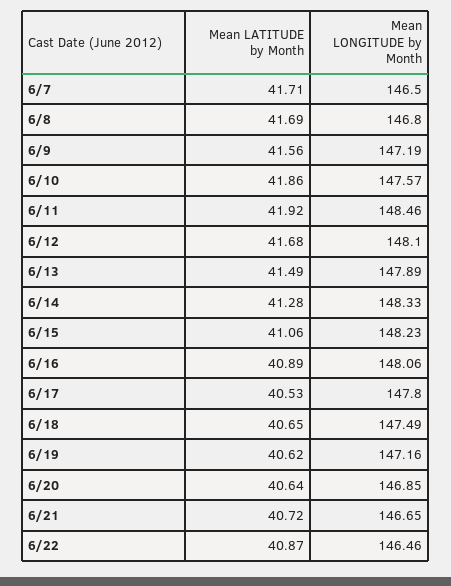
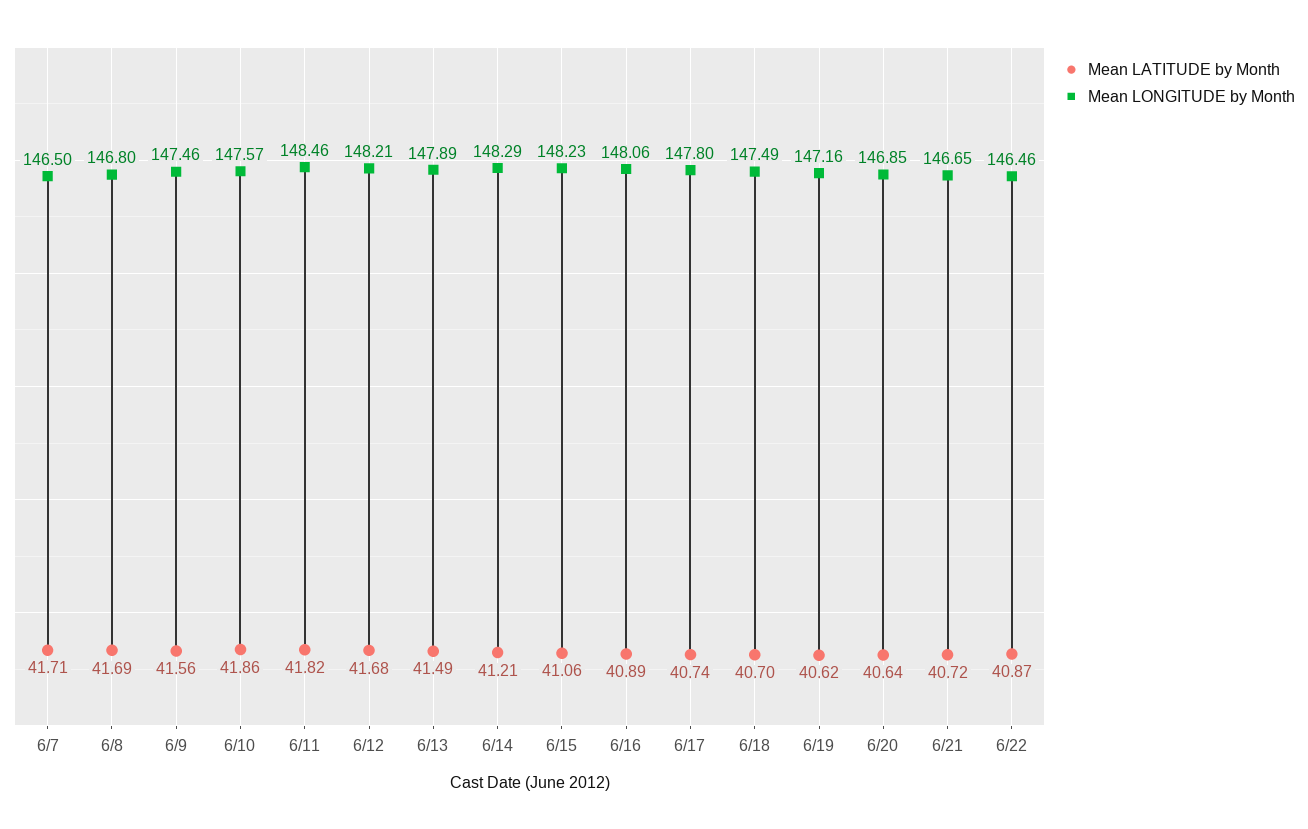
  {
    "Mean LATITUDE by Month": {
      "6/7": 41.71,
      "6/8": 41.69,
      "6/9": 41.56,
      "6/10": 41.86,
-     "6/11": 41.92,
+     "6/11": 41.82,
      "6/12": 41.68,
      "6/13": 41.49,
-     "6/14": 41.28,
+     "6/14": 41.21,
      "6/15": 41.06,
      "6/16": 40.89,
-     "6/17": 40.53,
+     "6/17": 40.74,
-     "6/18": 40.65,
+     "6/18": 40.7,
      "6/19": 40.62,
      "6/20": 40.64,
      "6/21": 40.72,
      "6/22": 40.87
    },
    "Mean LONGITUDE by Month": {
      "6/7": 146.5,
      "6/8": 146.8,
-     "6/9": 147.19,
+     "6/9": 147.46,
      "6/10": 147.57,
      "6/11": 148.46,
-     "6/12": 148.1,
+     "6/12": 148.21,
      "6/13": 147.89,
-     "6/14": 148.33,
+     "6/14": 148.29,
      "6/15": 148.23,
      "6/16": 148.06,
      "6/17": 147.8,
      "6/18": 147.49,
      "6/19": 147.16,
      "6/20": 146.85,
      "6/21": 146.65,
      "6/22": 146.46
    }
  }

